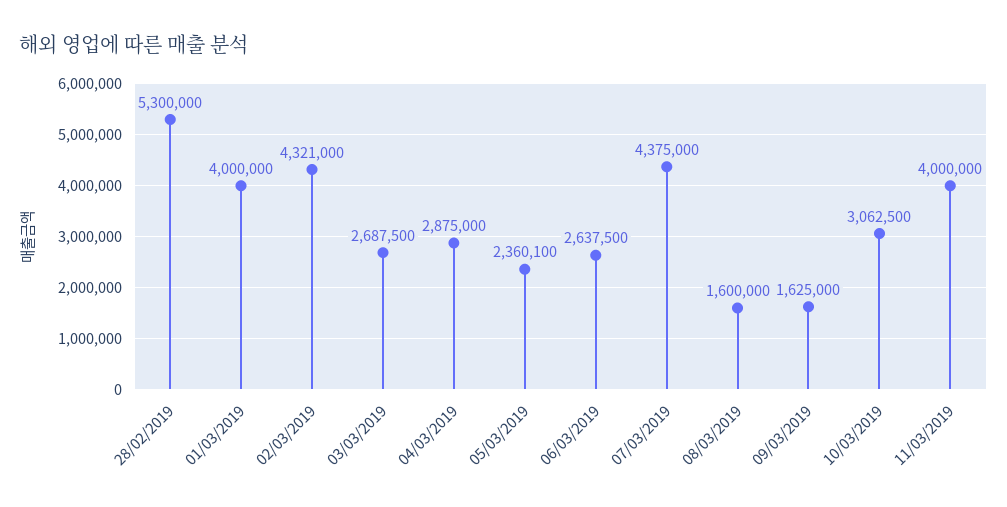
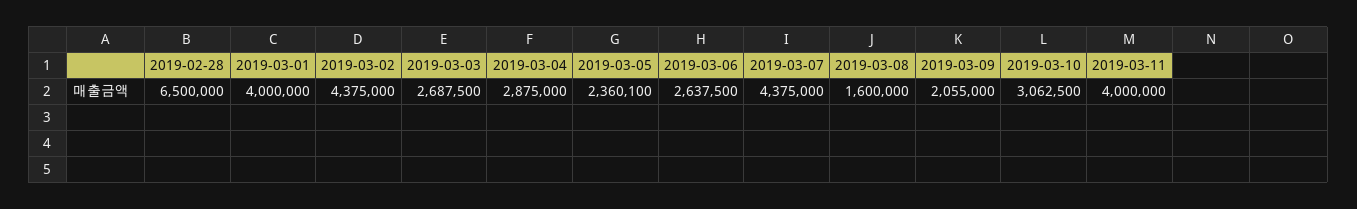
  {
-   "28/02/2019": 5300000,
+   "28/02/2019": 6500000,
    "01/03/2019": 4000000,
-   "02/03/2019": 4321000,
+   "02/03/2019": 4375000,
    "03/03/2019": 2687500,
    "04/03/2019": 2875000,
    "05/03/2019": 2360100,
    "06/03/2019": 2637500,
    "07/03/2019": 4375000,
    "08/03/2019": 1600000,
-   "09/03/2019": 1625000,
+   "09/03/2019": 2055000,
    "10/03/2019": 3062500,
    "11/03/2019": 4000000
  }

